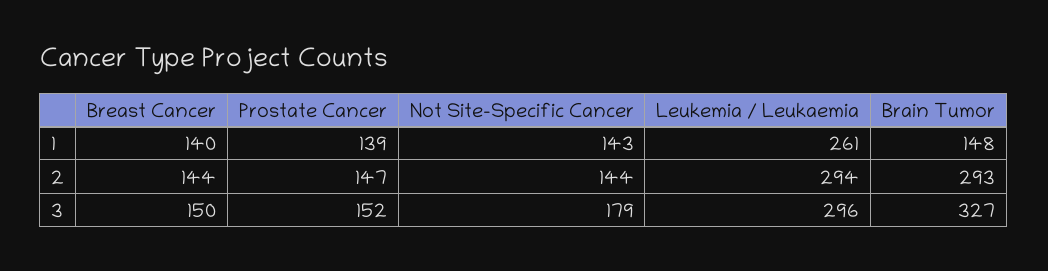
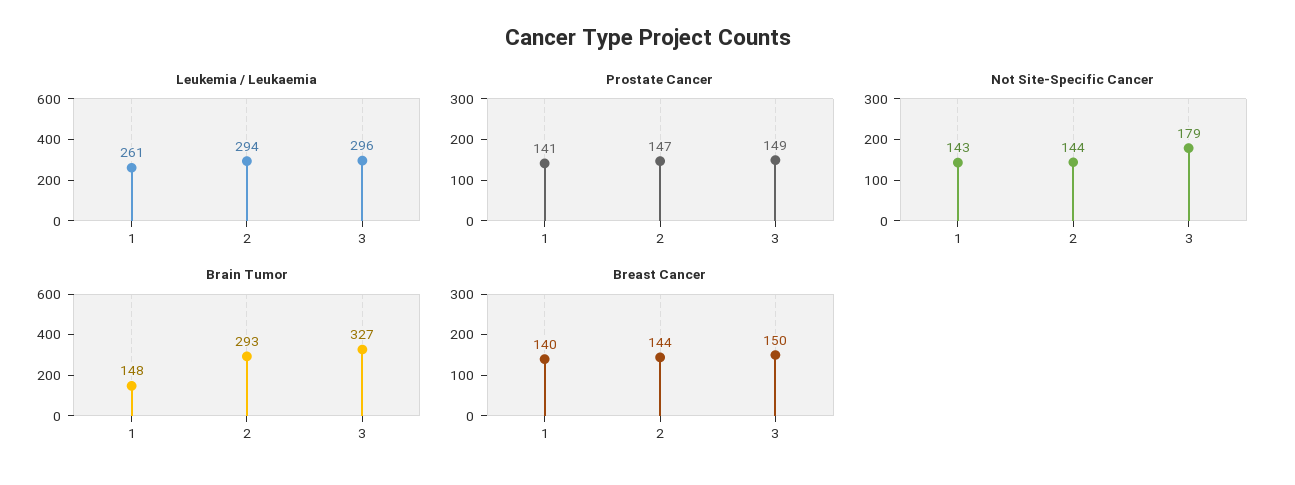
  {
    "Breast Cancer": {
      "1": 140,
      "2": 144,
      "3": 150
    },
    "Prostate Cancer": {
-     "1": 139,
+     "1": 141,
      "2": 147,
-     "3": 152
+     "3": 149
    },
    "Not Site-Specific Cancer": {
      "1": 143,
      "2": 144,
      "3": 179
    },
    "Leukemia / Leukaemia": {
      "1": 261,
      "2": 294,
      "3": 296
    },
    "Brain Tumor": {
      "1": 148,
      "2": 293,
      "3": 327
    }
  }

